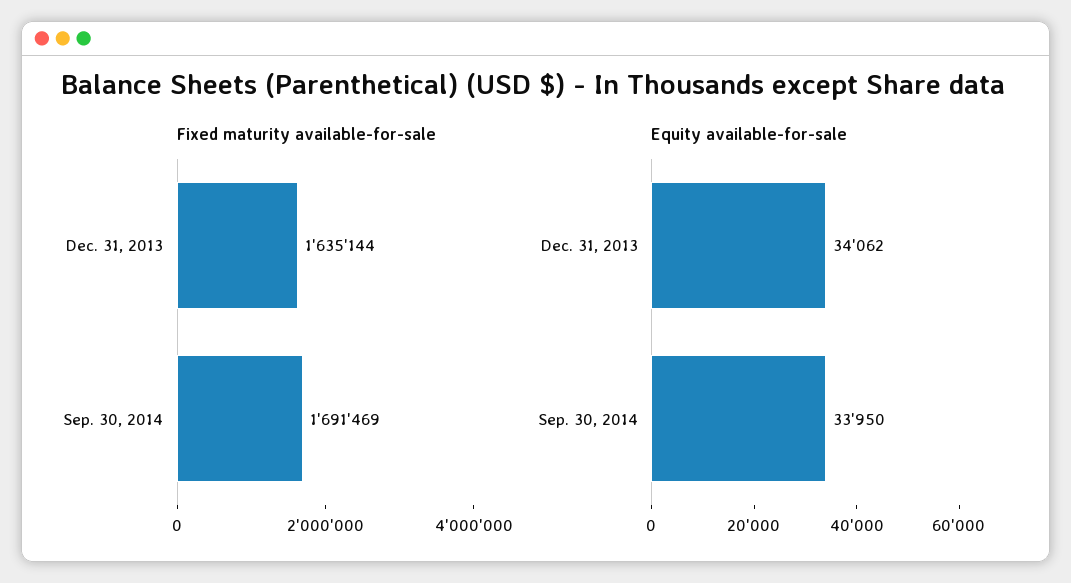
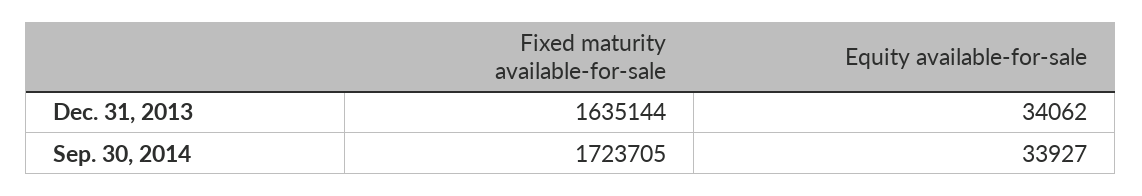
  {
    "Fixed maturity available-for-sale": {
      "Dec. 31, 2013": 1635144,
-     "Sep. 30, 2014": 1691469
+     "Sep. 30, 2014": 1723705
    },
    "Equity available-for-sale": {
      "Dec. 31, 2013": 34062,
-     "Sep. 30, 2014": 33950
+     "Sep. 30, 2014": 33927
    }
  }

